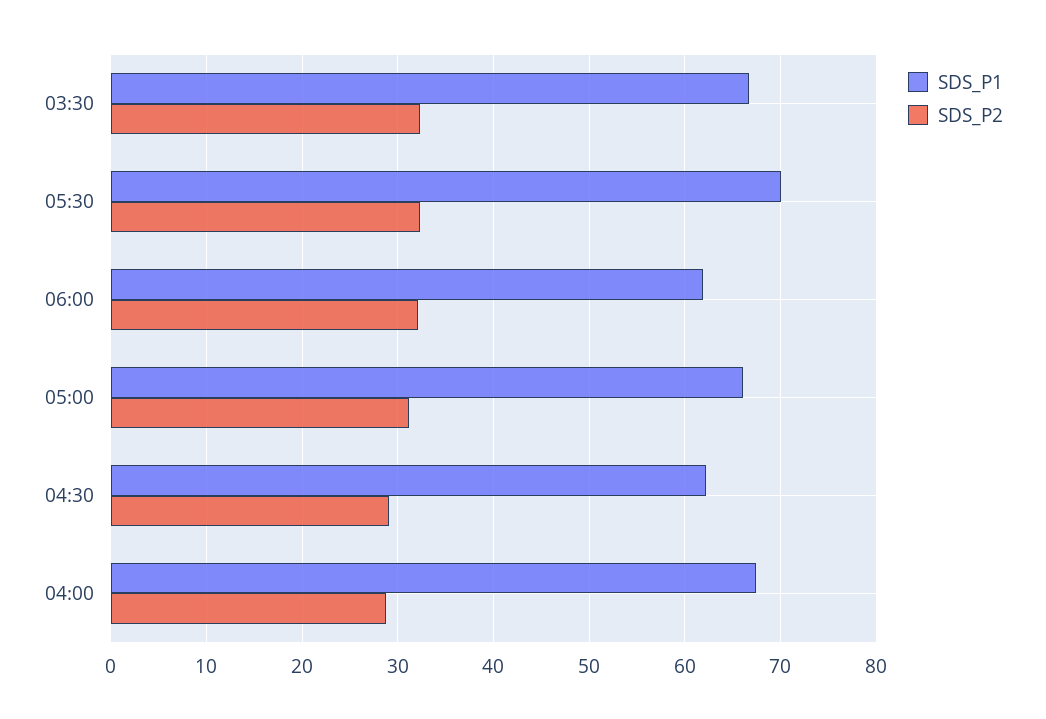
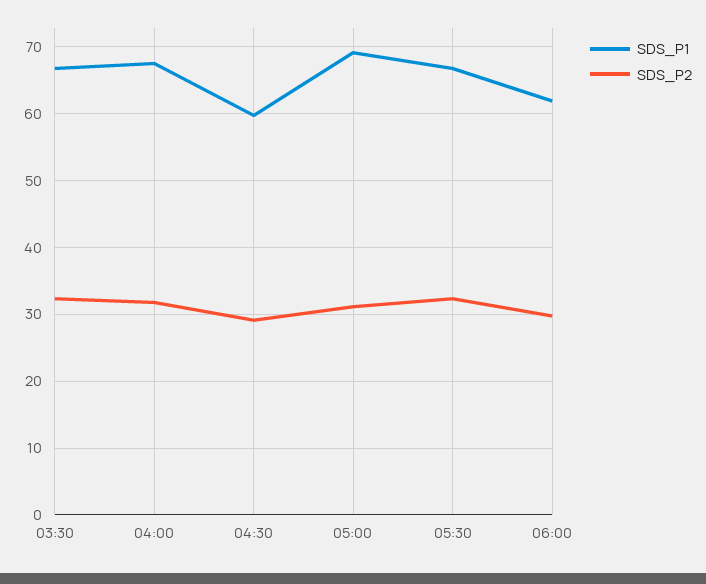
  {
    "SDS_P1": {
      "03:30": 67,
-     "05:30": 70,
+     "05:30": 67,
      "06:00": 62,
-     "05:00": 66,
+     "05:00": 69,
-     "04:30": 62,
+     "04:30": 60,
      "04:00": 68
    },
    "SDS_P2": {
      "03:30": 32,
      "05:30": 32,
-     "06:00": 32,
+     "06:00": 30,
      "05:00": 31,
      "04:30": 29,
-     "04:00": 29
+     "04:00": 32
    }
  }

